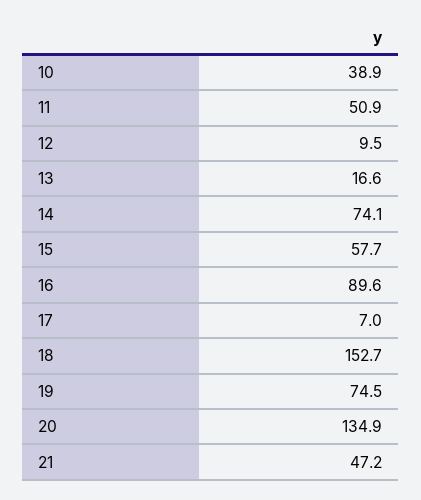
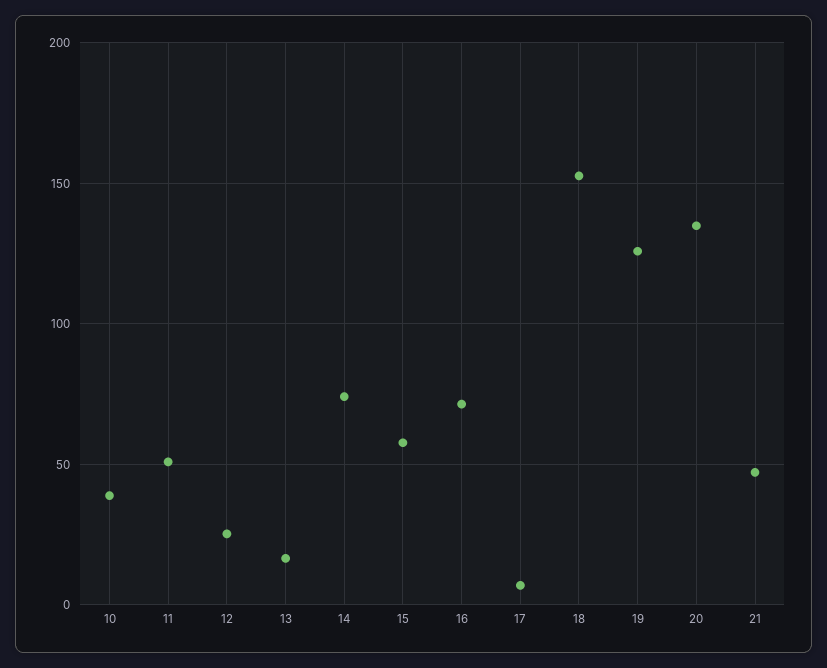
  {
    "10": 38.9,
    "11": 50.9,
-   "12": 9.5,
+   "12": 25,
    "13": 16.6,
    "14": 74.1,
    "15": 57.7,
-   "16": 89.6,
+   "16": 70,
    "17": 7,
    "18": 152.7,
-   "19": 74.5,
+   "19": 125,
    "20": 134.9,
    "21": 47.2
  }

